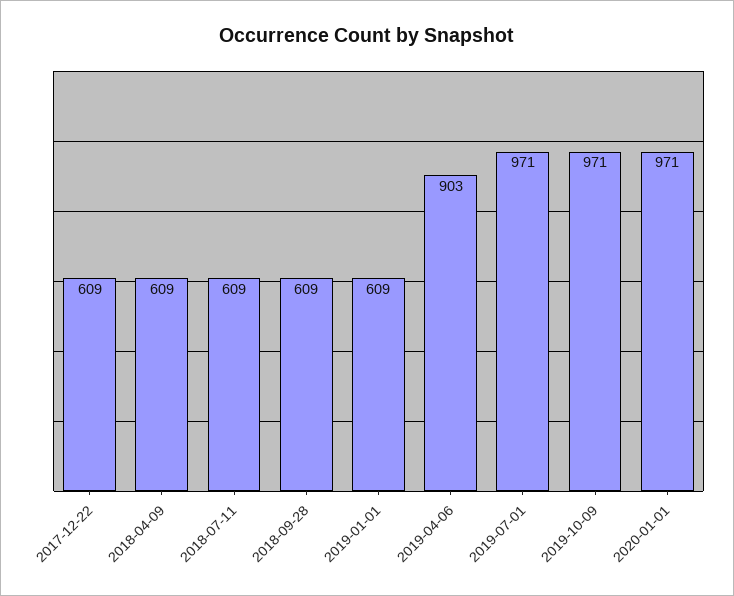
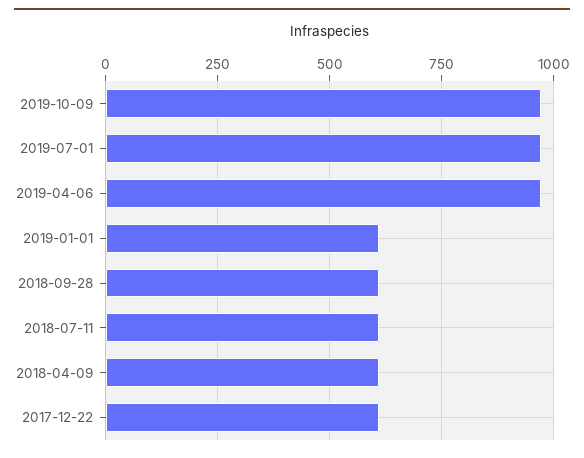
  {
    "2017-12-22": 609,
    "2018-04-09": 609,
    "2018-07-11": 609,
    "2018-09-28": 609,
    "2019-01-01": 609,
-   "2019-04-06": 903,
+   "2019-04-06": 975,
    "2019-07-01": 971,
-   "2019-10-09": 971,
+   "2019-10-09": 971
-   "2020-01-01": 971
  }

